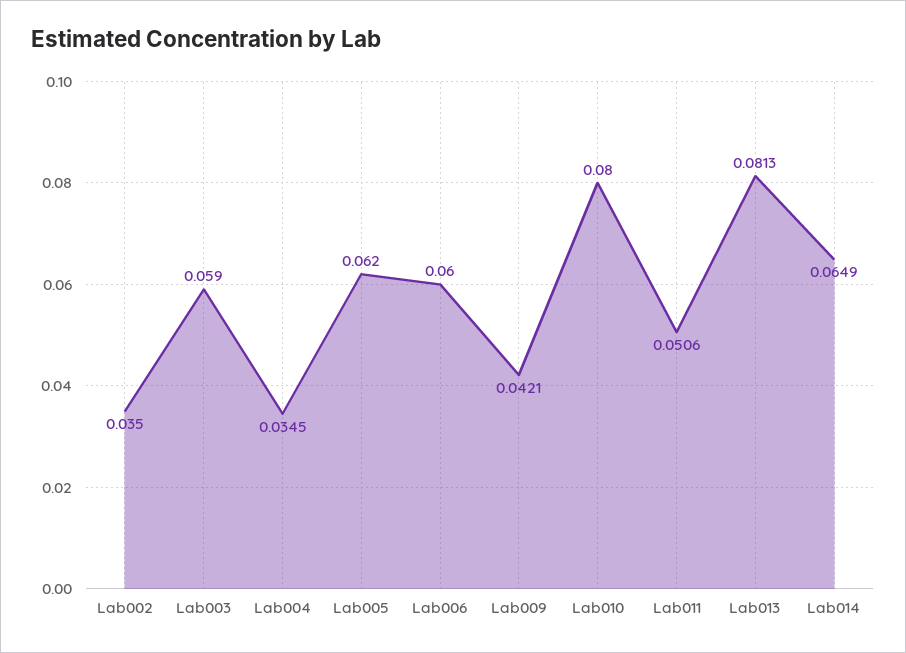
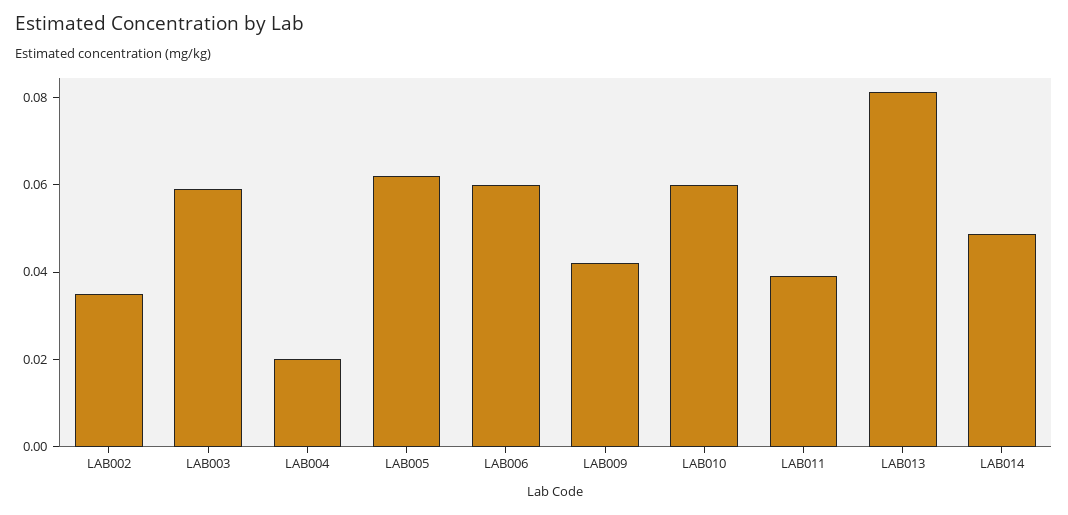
  {
    "Lab002": 0.035,
    "Lab003": 0.059,
-   "Lab004": 0.0345,
+   "Lab004": 0.02,
    "Lab005": 0.062,
    "Lab006": 0.06,
    "Lab009": 0.0421,
-   "Lab010": 0.08,
+   "Lab010": 0.06,
-   "Lab011": 0.0506,
+   "Lab011": 0.04,
    "Lab013": 0.0813,
-   "Lab014": 0.0649
+   "Lab014": 0.05
  }

